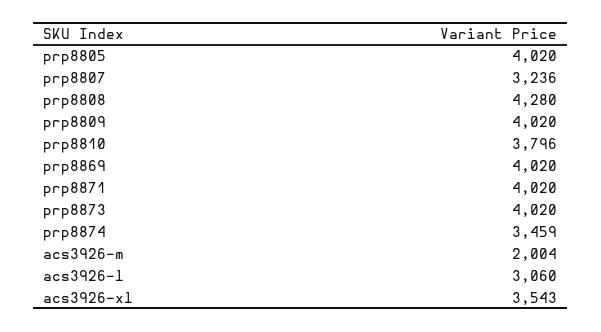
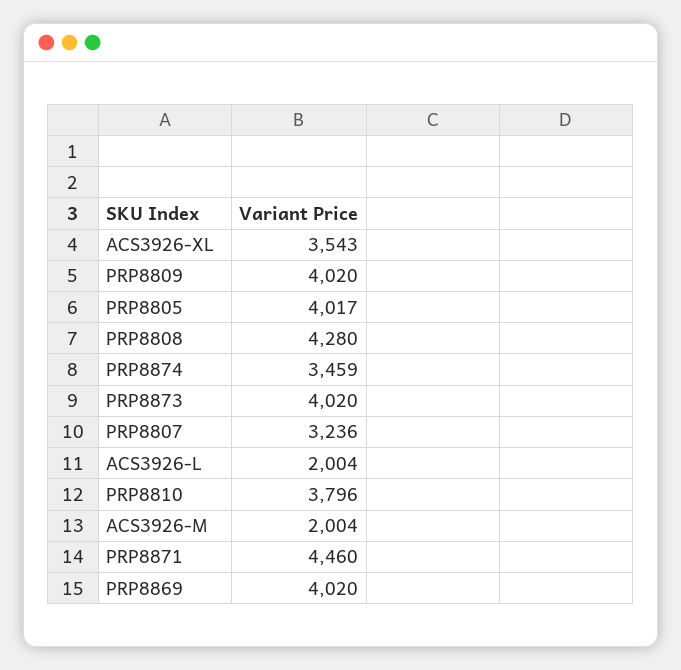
  {
-   "prp8805": 4020,
+   "prp8805": 4017,
    "prp8807": 3236,
    "prp8808": 4280,
    "prp8809": 4020,
    "prp8810": 3796,
    "prp8869": 4020,
-   "prp8871": 4020,
+   "prp8871": 4460,
    "prp8873": 4020,
    "prp8874": 3459,
    "acs3926-m": 2004,
-   "acs3926-l": 3060,
+   "acs3926-l": 2004,
    "acs3926-xl": 3543
  }

